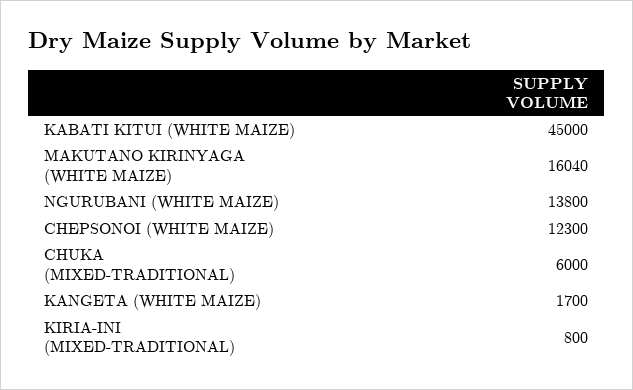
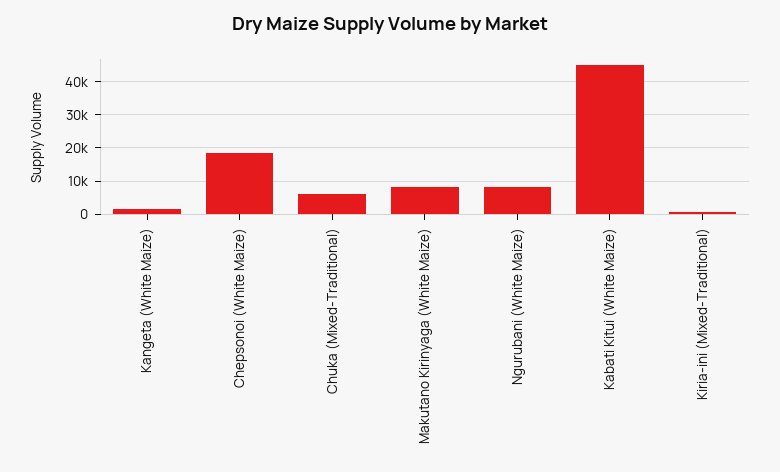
  {
    "KABATI KITUI (WHITE MAIZE)": 45000,
-   "MAKUTANO KIRINYAGA (WHITE MAIZE)": 16040,
+   "MAKUTANO KIRINYAGA (WHITE MAIZE)": 8000,
-   "NGURUBANI (WHITE MAIZE)": 13800,
+   "NGURUBANI (WHITE MAIZE)": 8000,
-   "CHEPSONOI (WHITE MAIZE)": 12300,
+   "CHEPSONOI (WHITE MAIZE)": 18000,
    "CHUKA (MIXED-TRADITIONAL)": 6000,
    "KANGETA (WHITE MAIZE)": 1700,
    "KIRIA-INI (MIXED-TRADITIONAL)": 800
  }

